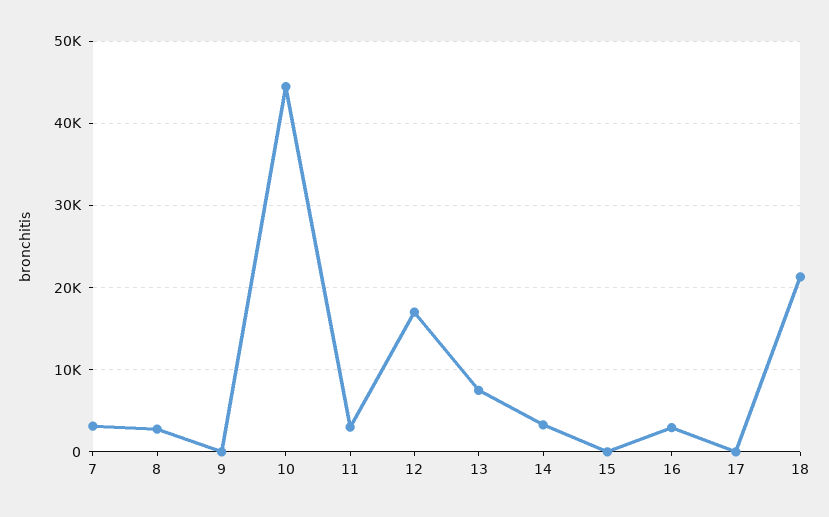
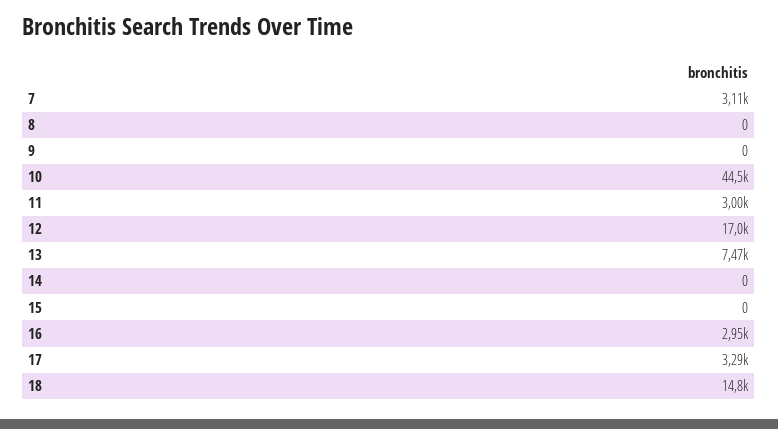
  {
    "7": 3110,
-   "8": 3000,
+   "8": 0,
    "9": 0,
    "10": 44500,
    "11": 3000,
    "12": 17000,
    "13": 7470,
-   "14": 3000,
+   "14": 0,
    "15": 0,
    "16": 2950,
-   "17": 0,
+   "17": 3290,
-   "18": 21000
+   "18": 14800
  }

